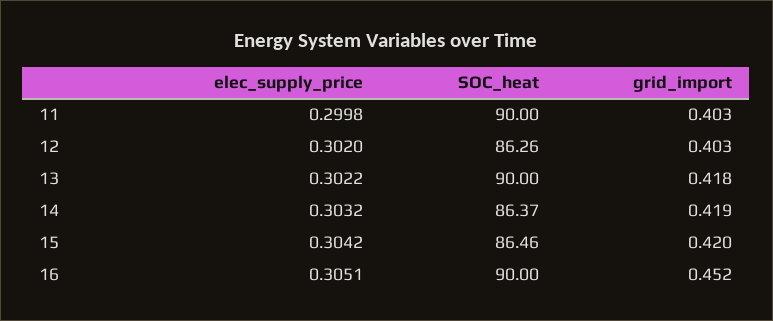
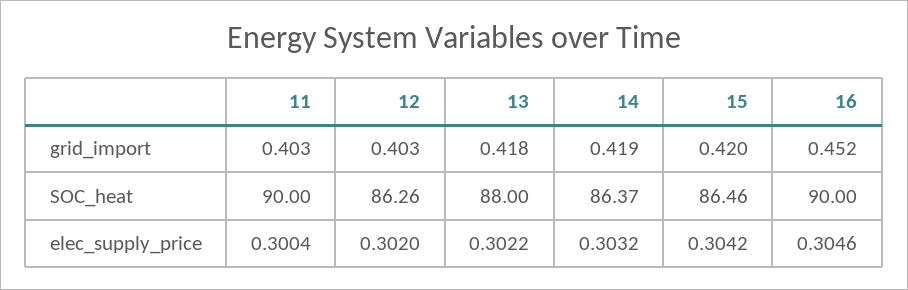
  {
    "elec_supply_price": {
-     "11": 0.2998,
+     "11": 0.3004,
      "12": 0.302,
      "13": 0.3022,
      "14": 0.3032,
      "15": 0.3042,
-     "16": 0.3051
+     "16": 0.3046
    },
    "SOC_heat": {
      "11": 90,
      "12": 86.26,
-     "13": 90,
+     "13": 88,
      "14": 86.37,
      "15": 86.46,
      "16": 90
    },
    "grid_import": {
      "11": 0.403,
      "12": 0.403,
      "13": 0.418,
      "14": 0.419,
      "15": 0.42,
      "16": 0.452
    }
  }

